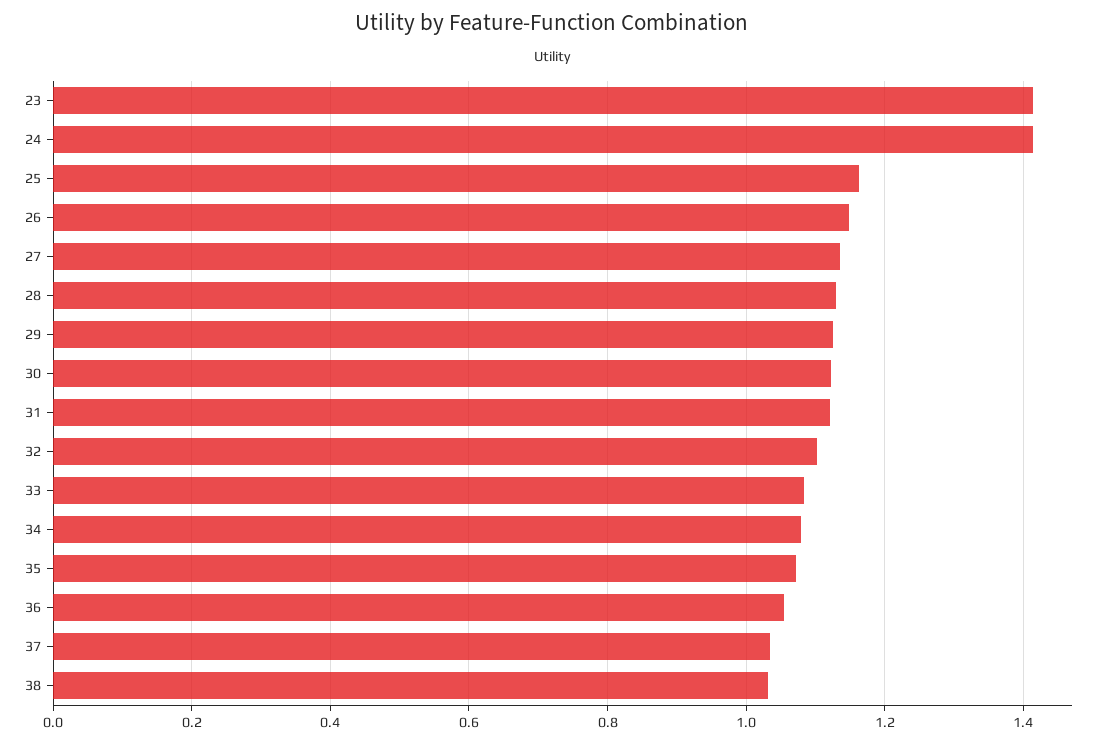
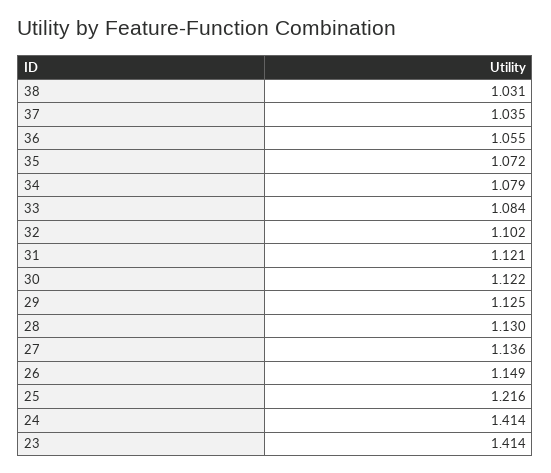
  {
    "23": 1.414,
    "24": 1.414,
-   "25": 1.16,
+   "25": 1.216,
    "26": 1.149,
    "27": 1.136,
    "28": 1.13,
    "29": 1.125,
    "30": 1.122,
    "31": 1.121,
    "32": 1.102,
    "33": 1.084,
    "34": 1.079,
    "35": 1.072,
    "36": 1.055,
    "37": 1.035,
    "38": 1.031
  }

